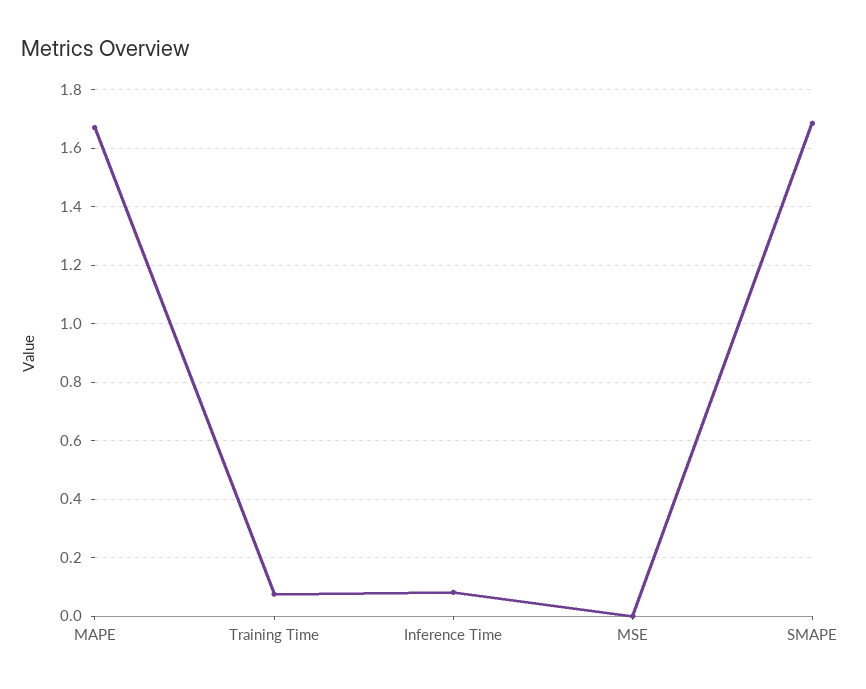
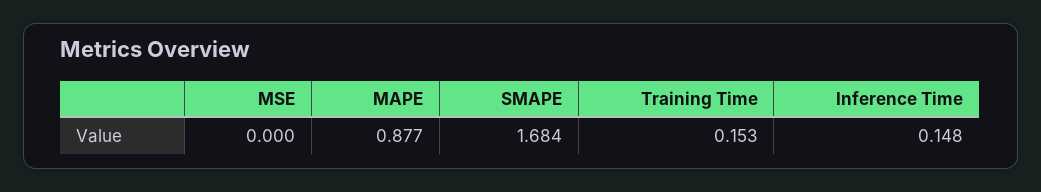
  {
-   "MAPE": 1.675,
+   "MAPE": 0.877,
-   "Training Time": 0.075,
+   "Training Time": 0.153,
-   "Inference Time": 0.075,
+   "Inference Time": 0.148,
    "MSE": 0,
    "SMAPE": 1.684
  }

